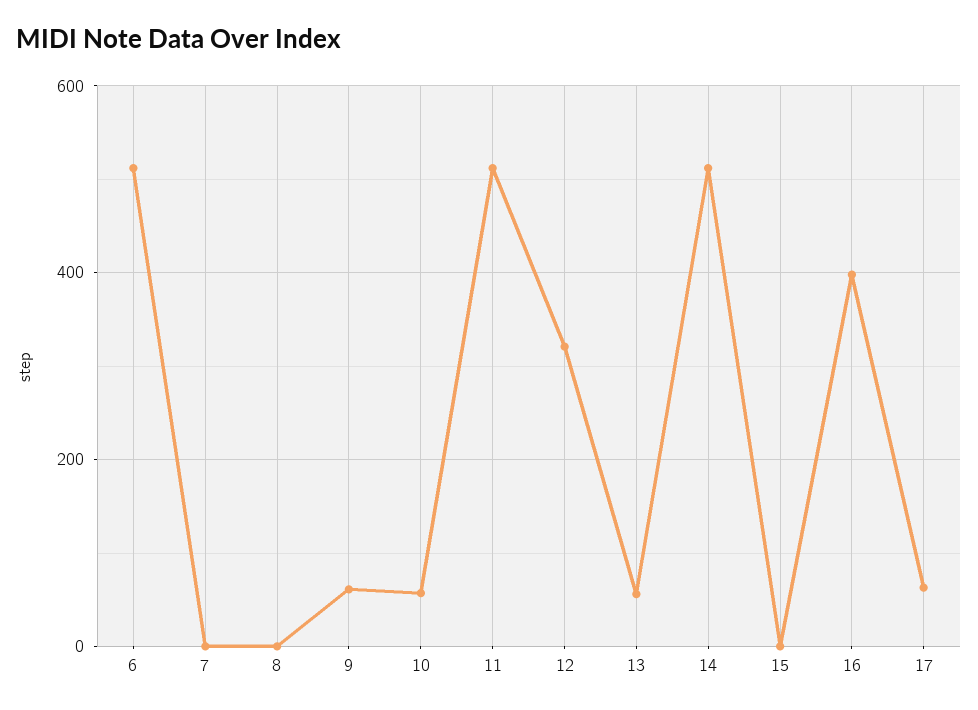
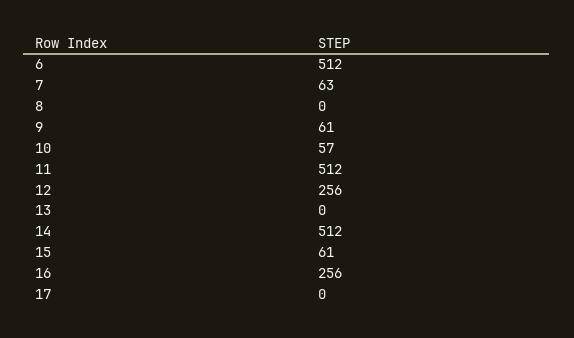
  {
    "6": 512,
-   "7": 0,
+   "7": 63,
    "8": 0,
    "9": 61,
    "10": 57,
    "11": 512,
-   "12": 320,
+   "12": 256,
-   "13": 60,
+   "13": 0,
    "14": 512,
-   "15": 0,
+   "15": 61,
-   "16": 400,
+   "16": 256,
-   "17": 60
+   "17": 0
  }

